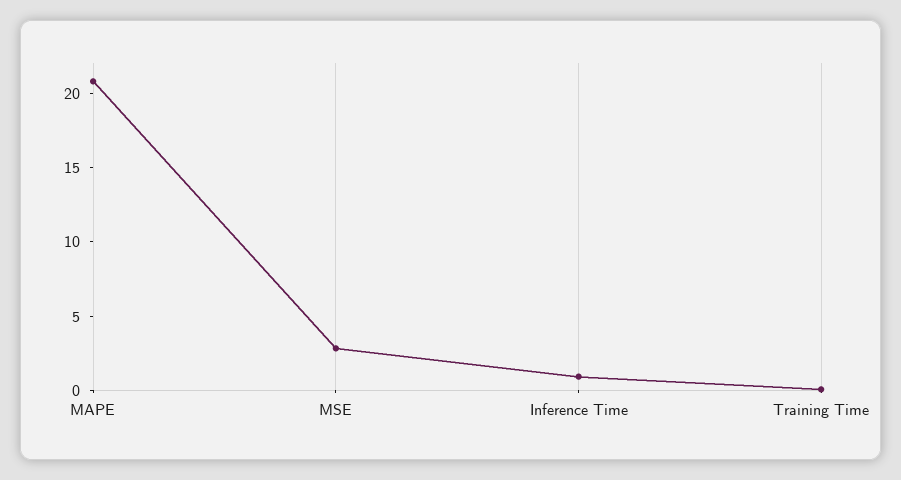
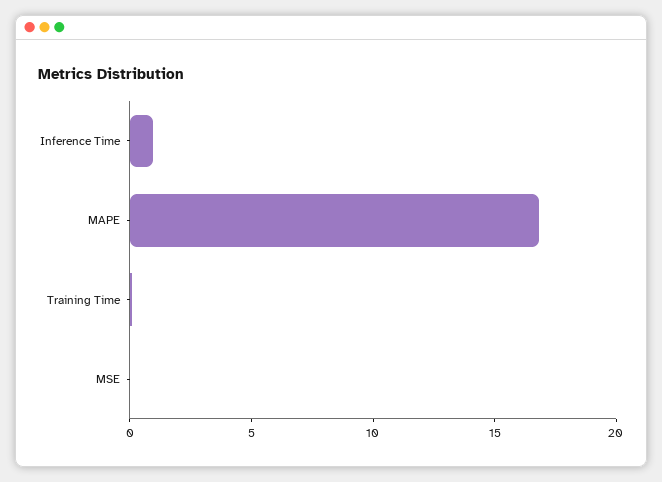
  {
-   "MAPE": 21,
+   "MAPE": 17,
-   "MSE": 3,
+   "MSE": 0,
    "Inference Time": 1,
    "Training Time": 0
  }

